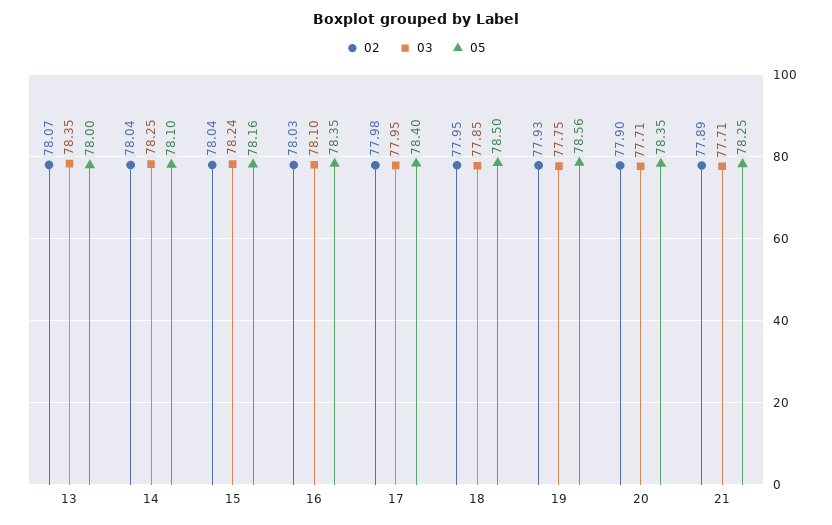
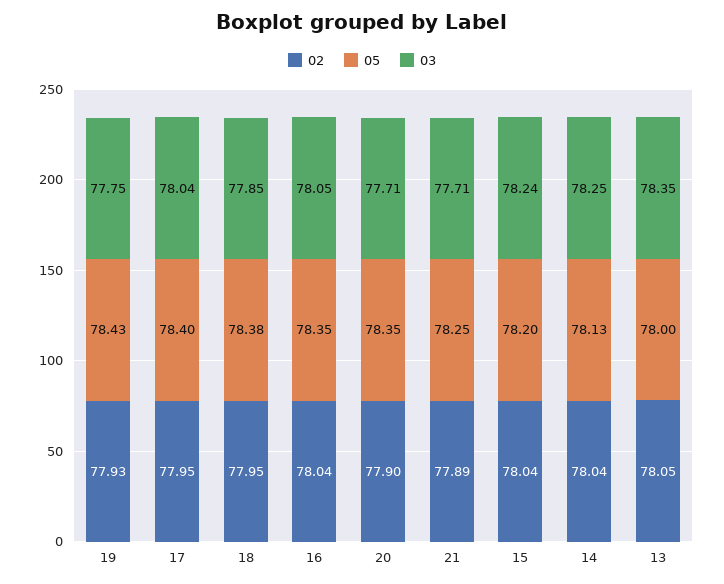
  {
    "02": {
-     "13": 78.07,
+     "13": 78.05,
      "14": 78.04,
      "15": 78.04,
-     "16": 78.03,
+     "16": 78.04,
-     "17": 77.98,
+     "17": 77.95,
      "18": 77.95,
      "19": 77.93,
      "20": 77.9,
      "21": 77.89
    },
    "03": {
      "13": 78.35,
      "14": 78.25,
      "15": 78.24,
-     "16": 78.1,
+     "16": 78.05,
-     "17": 77.95,
+     "17": 78.04,
      "18": 77.85,
      "19": 77.75,
      "20": 77.71,
      "21": 77.71
    },
    "05": {
      "13": 78,
-     "14": 78.1,
+     "14": 78.13,
-     "15": 78.16,
+     "15": 78.2,
      "16": 78.35,
      "17": 78.4,
-     "18": 78.5,
+     "18": 78.38,
-     "19": 78.56,
+     "19": 78.43,
      "20": 78.35,
      "21": 78.25
    }
  }

